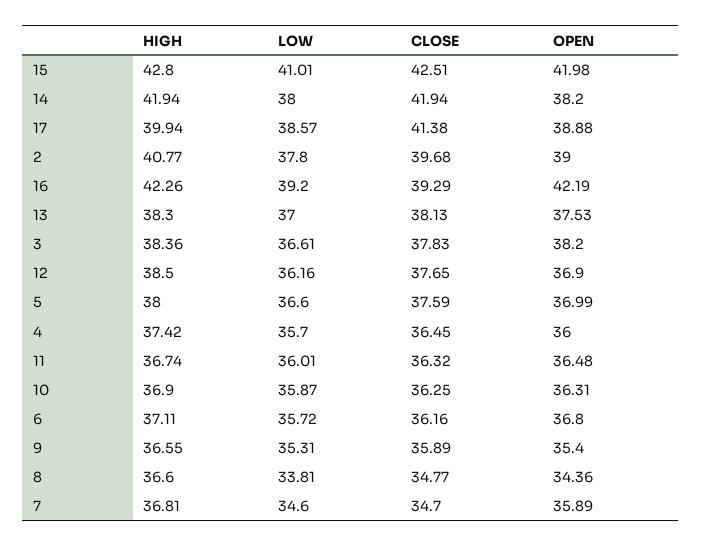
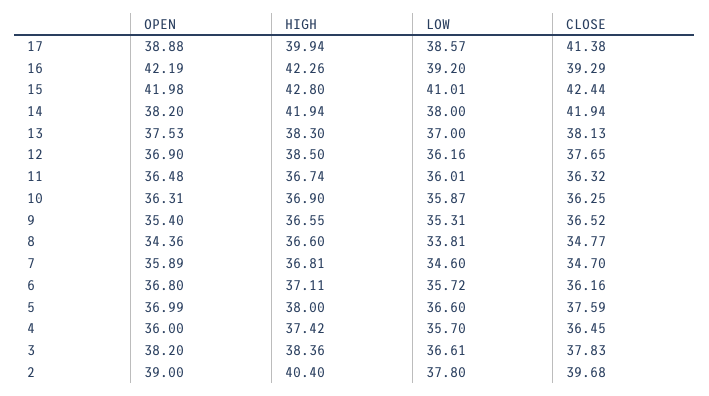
  {
    "HIGH": {
      "15": 42.8,
      "14": 41.94,
      "17": 39.94,
-     "2": 40.77,
+     "2": 40.4,
      "16": 42.26,
      "13": 38.3,
      "3": 38.36,
      "12": 38.5,
      "5": 38,
      "4": 37.42,
      "11": 36.74,
      "10": 36.9,
      "6": 37.11,
      "9": 36.55,
      "8": 36.6,
      "7": 36.81
    },
    "LOW": {
      "15": 41.01,
      "14": 38,
      "17": 38.57,
      "2": 37.8,
      "16": 39.2,
      "13": 37,
      "3": 36.61,
      "12": 36.16,
      "5": 36.6,
      "4": 35.7,
      "11": 36.01,
      "10": 35.87,
      "6": 35.72,
      "9": 35.31,
      "8": 33.81,
      "7": 34.6
    },
    "CLOSE": {
-     "15": 42.51,
+     "15": 42.44,
      "14": 41.94,
      "17": 41.38,
      "2": 39.68,
      "16": 39.29,
      "13": 38.13,
      "3": 37.83,
      "12": 37.65,
      "5": 37.59,
      "4": 36.45,
      "11": 36.32,
      "10": 36.25,
      "6": 36.16,
-     "9": 35.89,
+     "9": 36.52,
      "8": 34.77,
      "7": 34.7
    },
    "OPEN": {
      "15": 41.98,
      "14": 38.2,
      "17": 38.88,
      "2": 39,
      "16": 42.19,
      "13": 37.53,
      "3": 38.2,
      "12": 36.9,
      "5": 36.99,
      "4": 36,
      "11": 36.48,
      "10": 36.31,
      "6": 36.8,
      "9": 35.4,
      "8": 34.36,
      "7": 35.89
    }
  }

